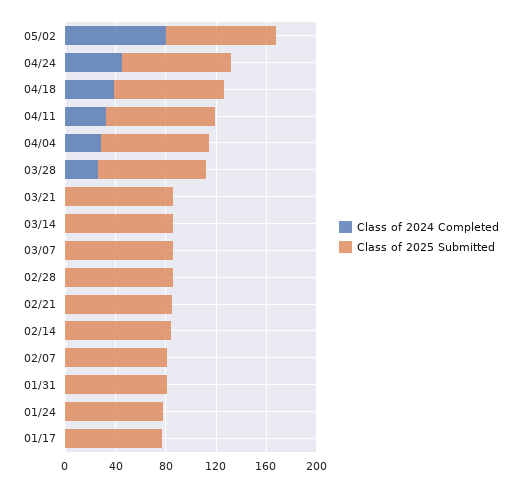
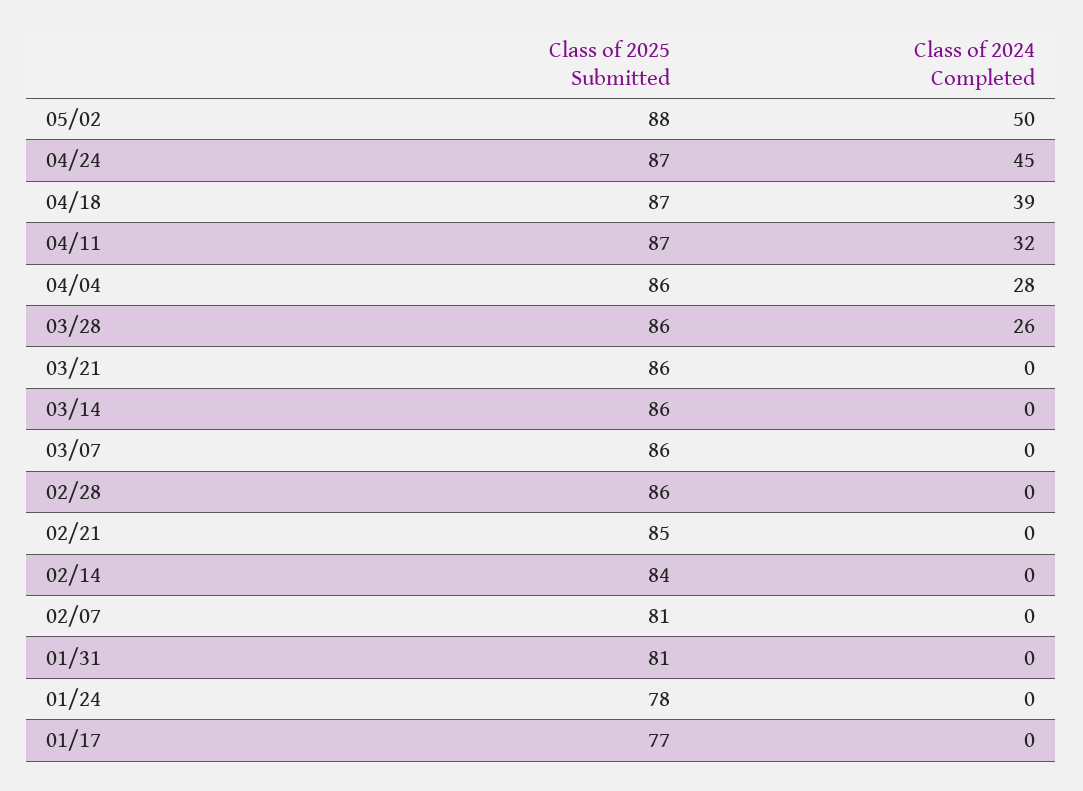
  {
    "Class of 2024 Completed": {
-     "05/02": 80,
+     "05/02": 50,
      "04/24": 45,
      "04/18": 39,
      "04/11": 32,
      "04/04": 28,
      "03/28": 26,
      "03/21": 0,
      "03/14": 0,
      "03/07": 0,
      "02/28": 0,
      "02/21": 0,
      "02/14": 0,
      "02/07": 0,
      "01/31": 0,
      "01/24": 0,
      "01/17": 0
    },
    "Class of 2025 Submitted": {
      "05/02": 88,
      "04/24": 87,
      "04/18": 87,
      "04/11": 87,
      "04/04": 86,
      "03/28": 86,
      "03/21": 86,
      "03/14": 86,
      "03/07": 86,
      "02/28": 86,
      "02/21": 85,
      "02/14": 84,
      "02/07": 81,
      "01/31": 81,
      "01/24": 78,
      "01/17": 77
    }
  }

